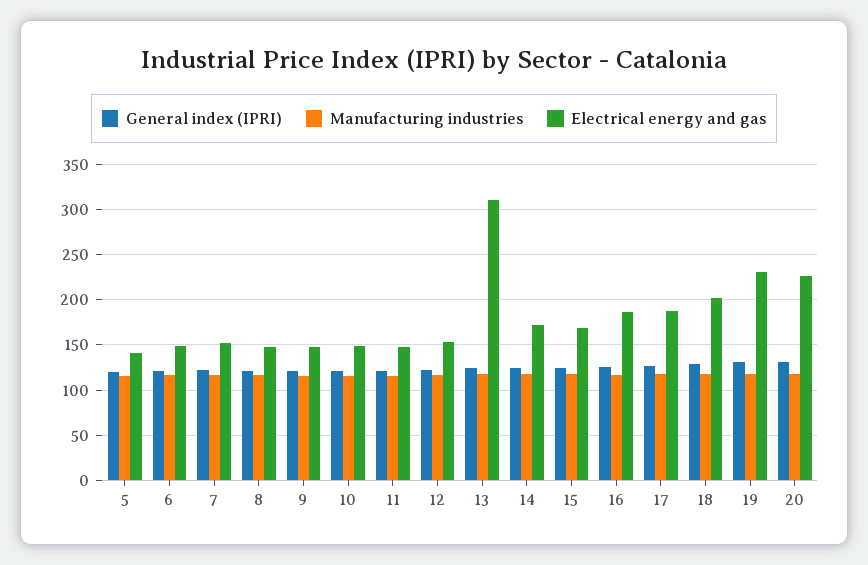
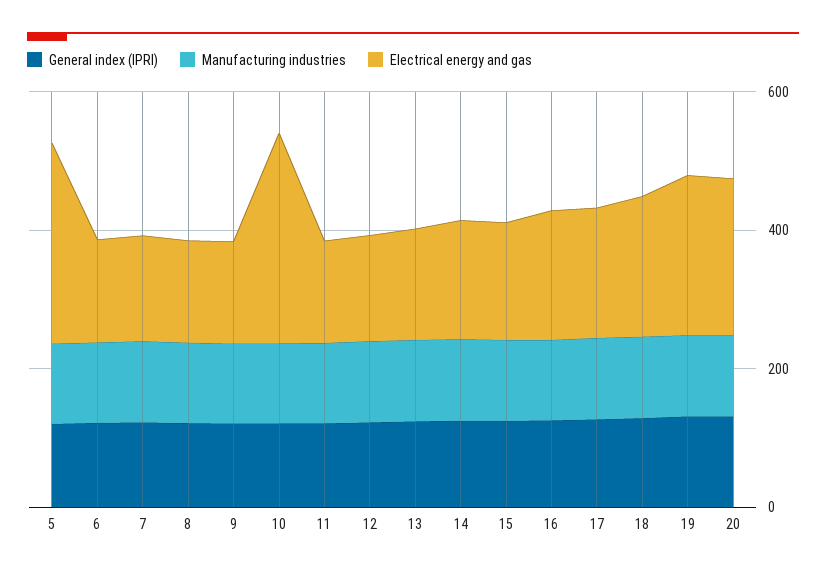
  {
    "General index (IPRI)": {
      "5": 120,
      "6": 120,
      "7": 120,
      "8": 120,
      "9": 120,
      "10": 120,
      "11": 120,
      "12": 120,
      "13": 120,
      "14": 120,
      "15": 120,
      "16": 130,
      "17": 130,
      "18": 130,
      "19": 130,
      "20": 130
    },
    "Manufacturing industries": {
      "5": 120,
      "6": 120,
      "7": 120,
      "8": 120,
      "9": 120,
      "10": 120,
      "11": 120,
      "12": 120,
      "13": 120,
      "14": 120,
      "15": 120,
      "16": 120,
      "17": 120,
      "18": 120,
      "19": 120,
      "20": 120
    },
    "Electrical energy and gas": {
-     "5": 140,
+     "5": 300,
      "6": 150,
      "7": 150,
      "8": 150,
      "9": 150,
-     "10": 150,
+     "10": 300,
      "11": 150,
      "12": 150,
-     "13": 310,
+     "13": 150,
      "14": 170,
      "15": 170,
      "16": 190,
      "17": 190,
      "18": 200,
      "19": 230,
      "20": 230
    }
  }

